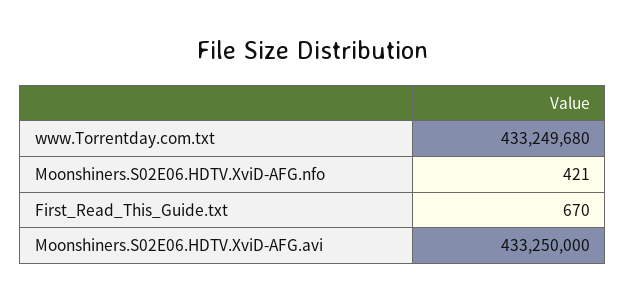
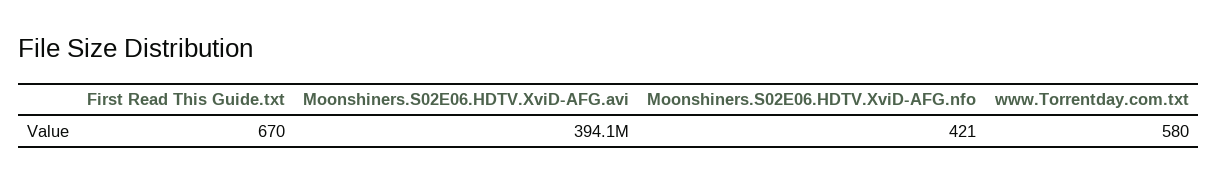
  {
-   "www.Torrentday.com.txt": 433249680,
+   "www.Torrentday.com.txt": 580,
    "Moonshiners.S02E06.HDTV.XviD-AFG.nfo": 421,
    "First_Read_This_Guide.txt": 670,
-   "Moonshiners.S02E06.HDTV.XviD-AFG.avi": 433250000
+   "Moonshiners.S02E06.HDTV.XviD-AFG.avi": 394100000
  }

